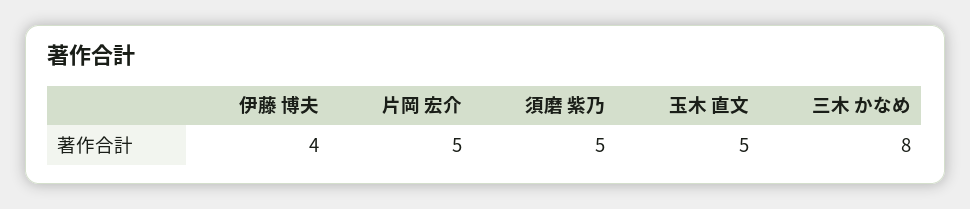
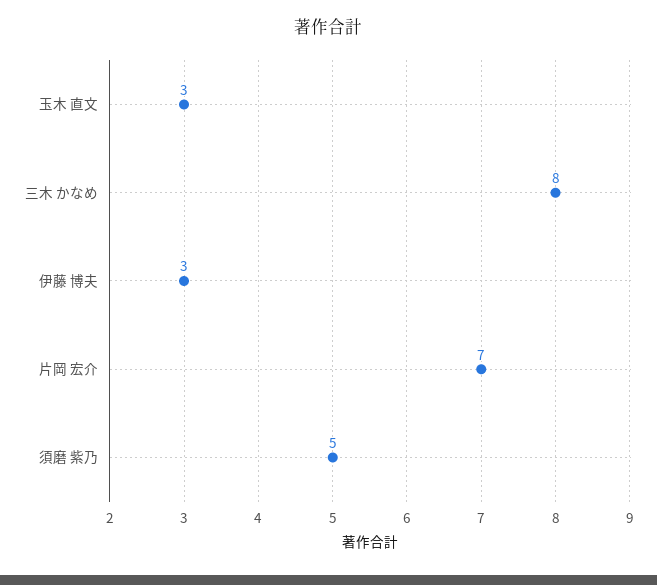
  {
-   "伊藤 博夫": 4,
+   "伊藤 博夫": 3,
-   "片岡 宏介": 5,
+   "片岡 宏介": 7,
    "須磨 紫乃": 5,
-   "玉木 直文": 5,
+   "玉木 直文": 3,
    "三木 かなめ": 8
  }

